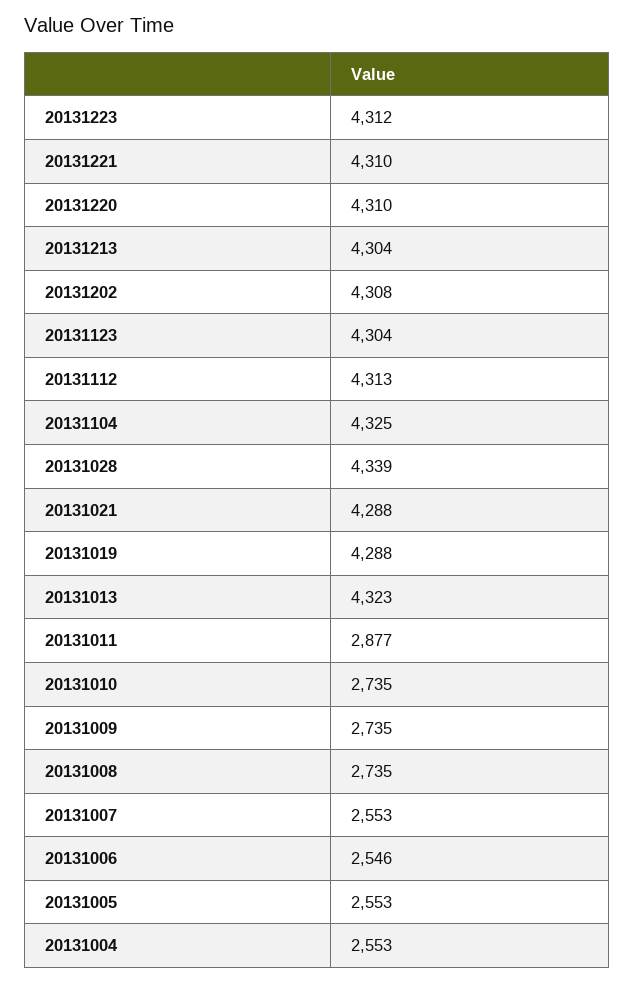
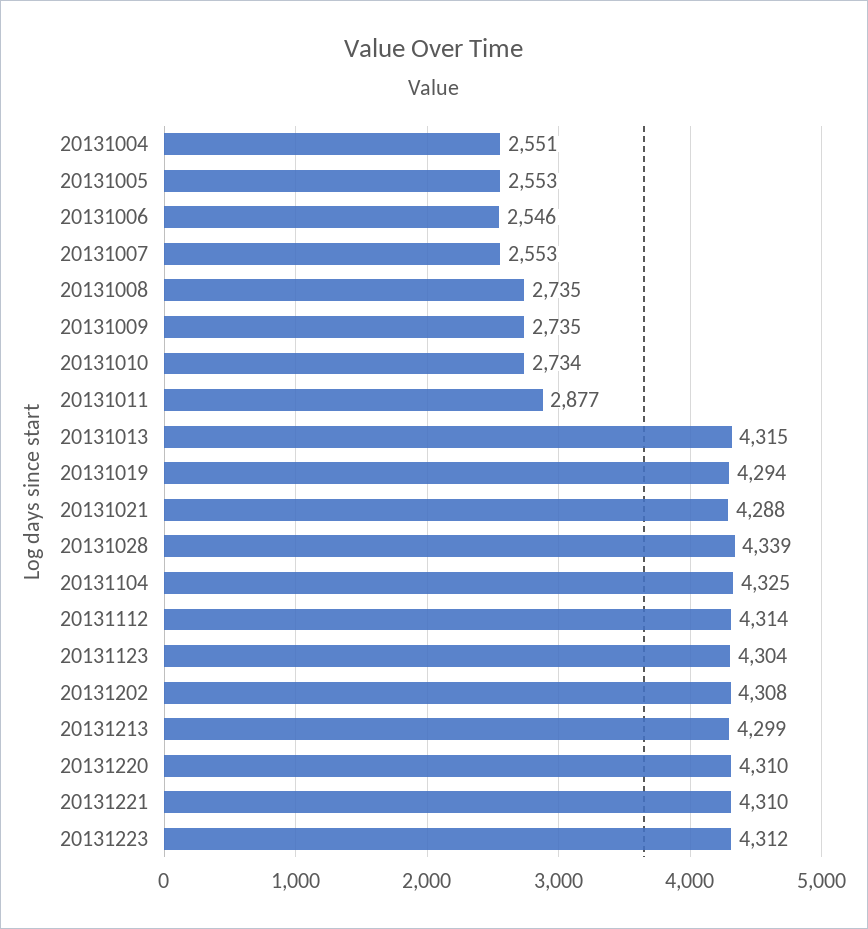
  {
    "20131223": 4312,
    "20131221": 4310,
    "20131220": 4310,
-   "20131213": 4304,
+   "20131213": 4299,
    "20131202": 4308,
    "20131123": 4304,
-   "20131112": 4313,
+   "20131112": 4314,
    "20131104": 4325,
    "20131028": 4339,
    "20131021": 4288,
-   "20131019": 4288,
+   "20131019": 4294,
-   "20131013": 4323,
+   "20131013": 4315,
    "20131011": 2877,
-   "20131010": 2735,
+   "20131010": 2734,
    "20131009": 2735,
    "20131008": 2735,
    "20131007": 2553,
    "20131006": 2546,
    "20131005": 2553,
-   "20131004": 2553
+   "20131004": 2551
  }

